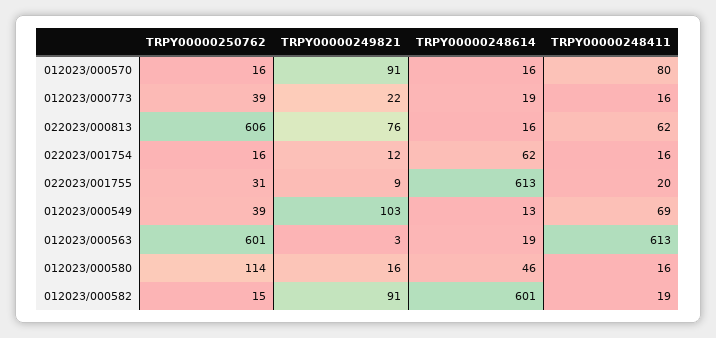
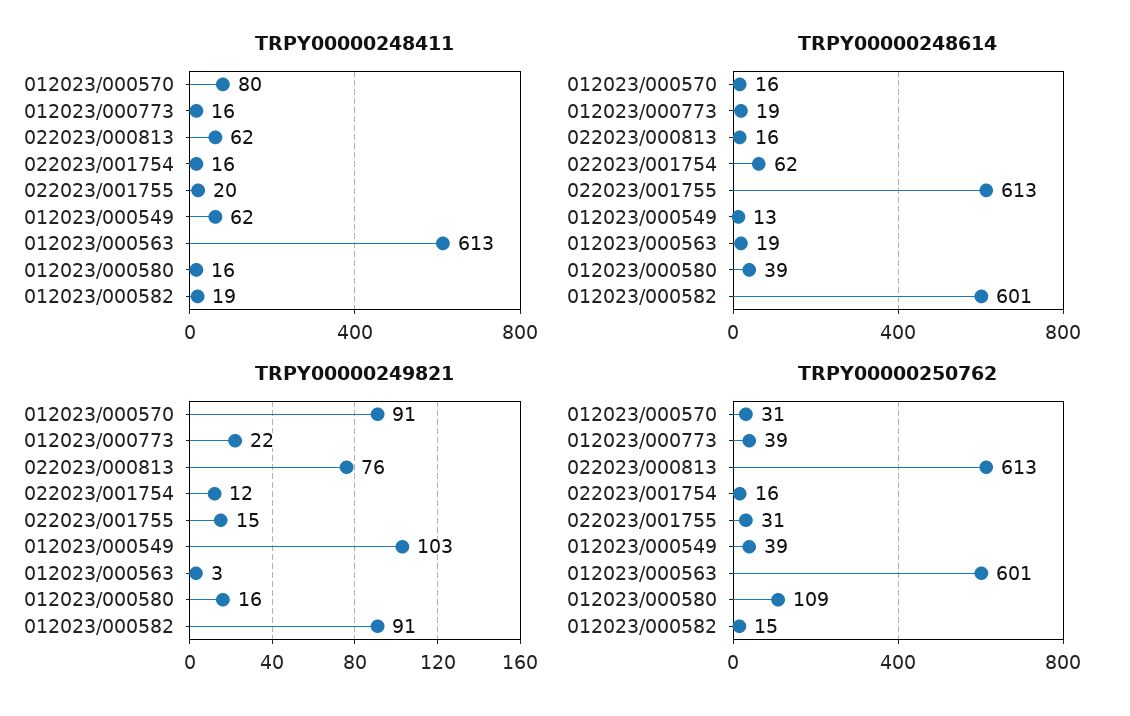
  {
    "TRPY00000250762": {
-     "012023/000570": 16,
+     "012023/000570": 31,
      "012023/000773": 39,
-     "022023/000813": 606,
+     "022023/000813": 613,
      "022023/001754": 16,
      "022023/001755": 31,
      "012023/000549": 39,
      "012023/000563": 601,
-     "012023/000580": 114,
+     "012023/000580": 109,
      "012023/000582": 15
    },
    "TRPY00000249821": {
      "012023/000570": 91,
      "012023/000773": 22,
      "022023/000813": 76,
      "022023/001754": 12,
-     "022023/001755": 9,
+     "022023/001755": 15,
      "012023/000549": 103,
      "012023/000563": 3,
      "012023/000580": 16,
      "012023/000582": 91
    },
    "TRPY00000248614": {
      "012023/000570": 16,
      "012023/000773": 19,
      "022023/000813": 16,
      "022023/001754": 62,
      "022023/001755": 613,
      "012023/000549": 13,
      "012023/000563": 19,
-     "012023/000580": 46,
+     "012023/000580": 39,
      "012023/000582": 601
    },
    "TRPY00000248411": {
      "012023/000570": 80,
      "012023/000773": 16,
      "022023/000813": 62,
      "022023/001754": 16,
      "022023/001755": 20,
-     "012023/000549": 69,
+     "012023/000549": 62,
      "012023/000563": 613,
      "012023/000580": 16,
      "012023/000582": 19
    }
  }

